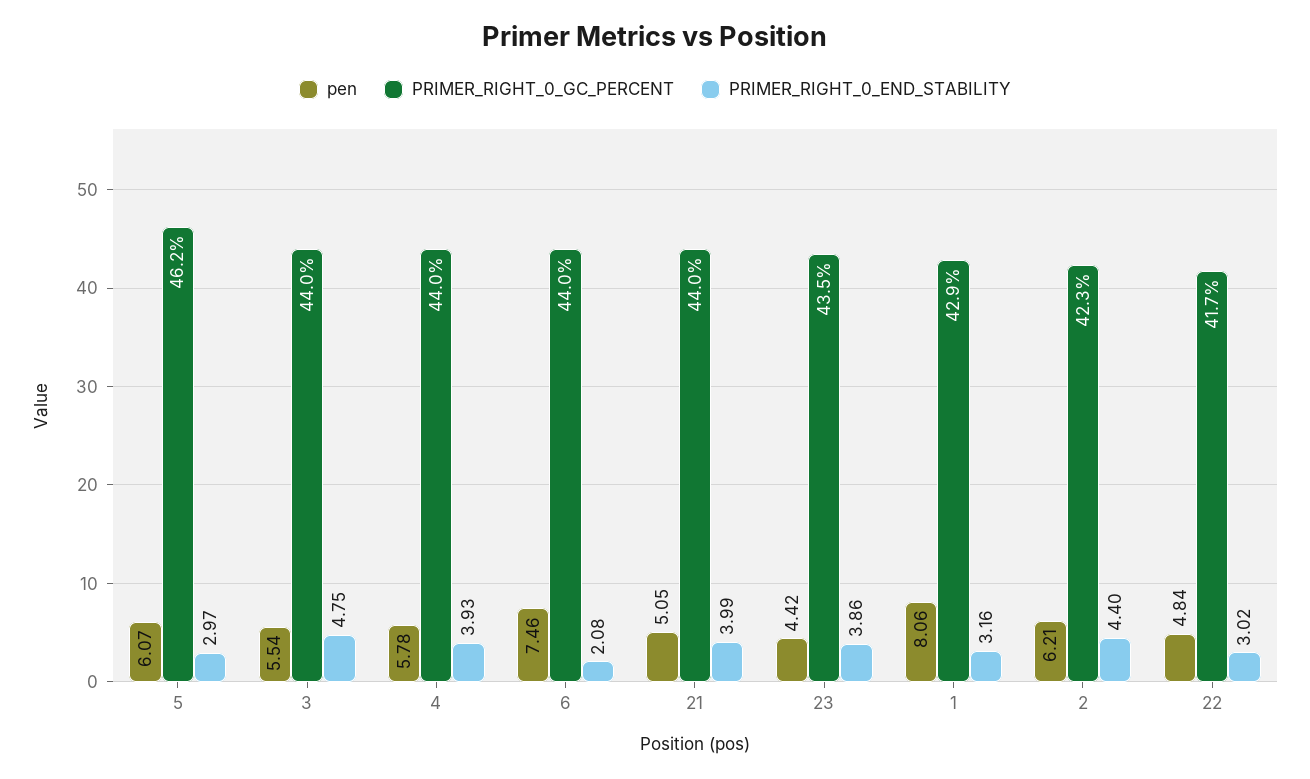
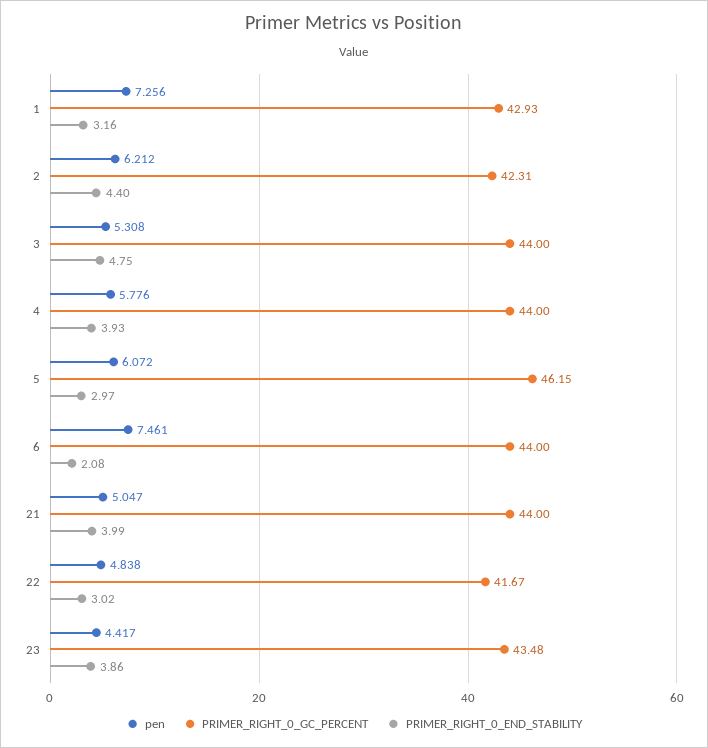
  {
    "pen": {
      "5": 6.072,
-     "3": 5.54,
+     "3": 5.308,
      "4": 5.776,
      "6": 7.461,
      "21": 5.047,
      "23": 4.417,
-     "1": 8.06,
+     "1": 7.256,
      "2": 6.212,
      "22": 4.838
    },
    "PRIMER_RIGHT_0_GC_PERCENT": {
      "5": 46.15,
      "3": 44,
      "4": 44,
      "6": 44,
      "21": 44,
      "23": 43.48,
      "1": 42.93,
      "2": 42.31,
      "22": 41.67
    },
    "PRIMER_RIGHT_0_END_STABILITY": {
      "5": 2.97,
      "3": 4.75,
      "4": 3.93,
      "6": 2.08,
      "21": 3.99,
      "23": 3.86,
      "1": 3.16,
      "2": 4.4,
      "22": 3.02
    }
  }

